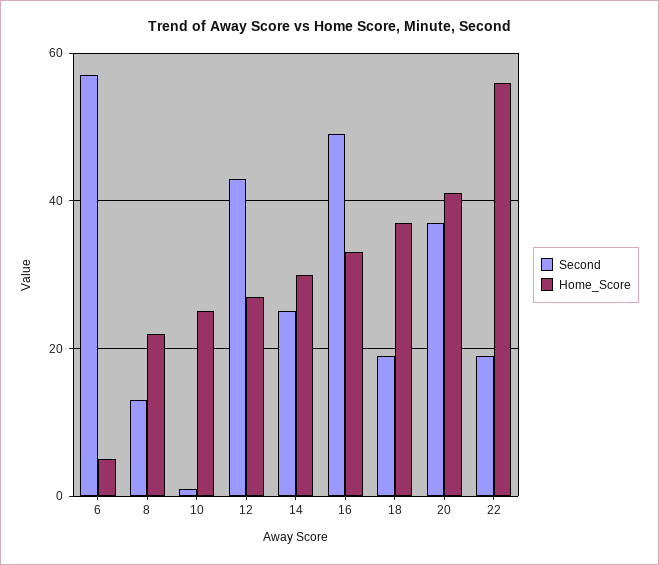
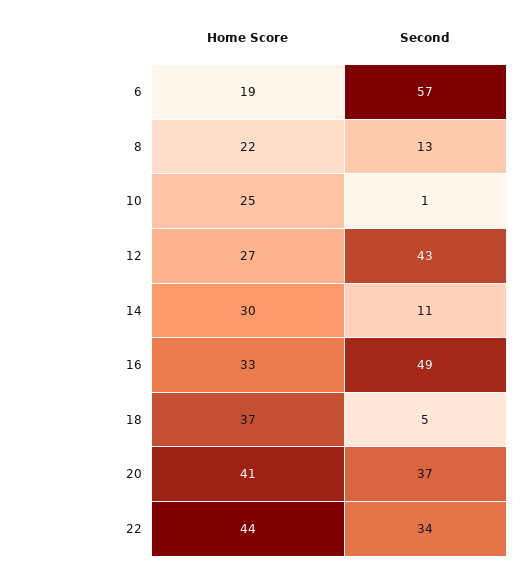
  {
    "Second": {
      "6": 57,
      "8": 13,
      "10": 1,
      "12": 43,
-     "14": 25,
+     "14": 11,
      "16": 49,
-     "18": 20,
+     "18": 5,
      "20": 37,
-     "22": 20
+     "22": 34
    },
    "Home_Score": {
-     "6": 5,
+     "6": 19,
      "8": 22,
      "10": 25,
      "12": 27,
      "14": 30,
      "16": 33,
      "18": 37,
      "20": 41,
-     "22": 55
+     "22": 44
    }
  }

